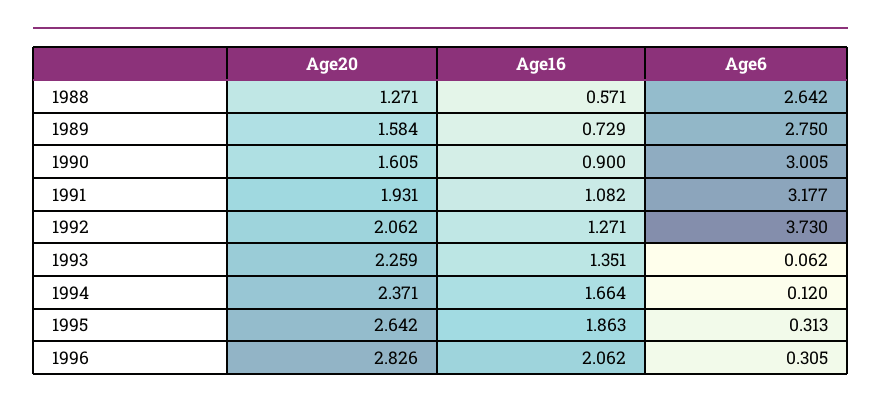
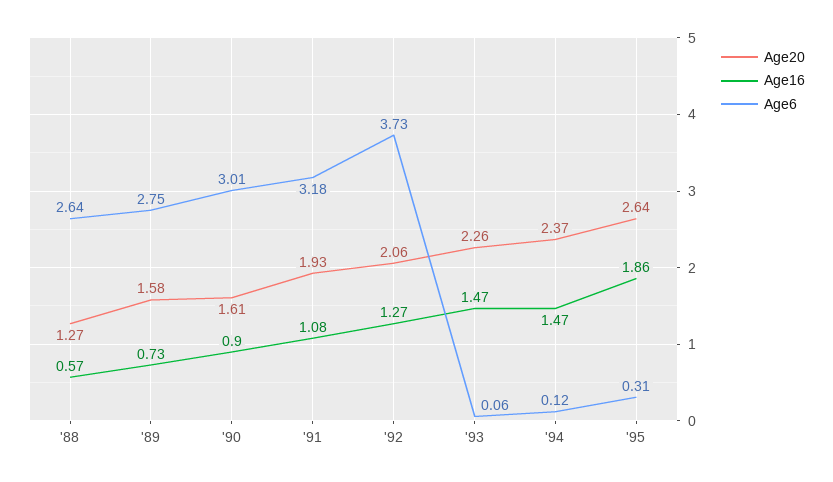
  {
    "Age20": {
      "1988": 1.271,
      "1989": 1.584,
      "1990": 1.605,
      "1991": 1.931,
      "1992": 2.062,
      "1993": 2.259,
      "1994": 2.371,
-     "1995": 2.642,
+     "1995": 2.642
-     "1996": 2.826
    },
    "Age16": {
      "1988": 0.571,
      "1989": 0.729,
      "1990": 0.9,
      "1991": 1.082,
      "1992": 1.271,
-     "1993": 1.351,
+     "1993": 1.47,
-     "1994": 1.664,
+     "1994": 1.47,
-     "1995": 1.863,
+     "1995": 1.863
-     "1996": 2.062
    },
    "Age6": {
      "1988": 2.642,
      "1989": 2.75,
      "1990": 3.005,
      "1991": 3.177,
      "1992": 3.73,
      "1993": 0.062,
      "1994": 0.12,
-     "1995": 0.313,
+     "1995": 0.313
-     "1996": 0.305
    }
  }

